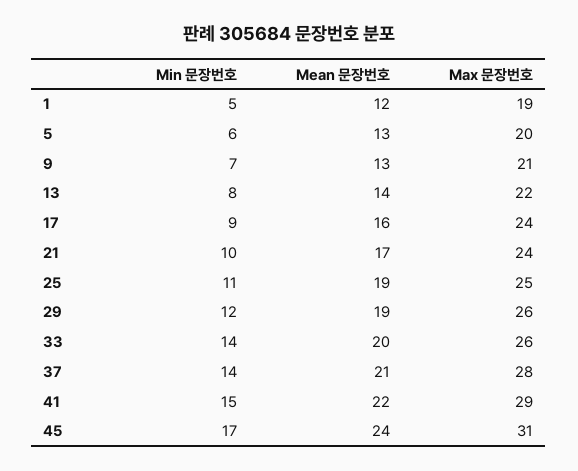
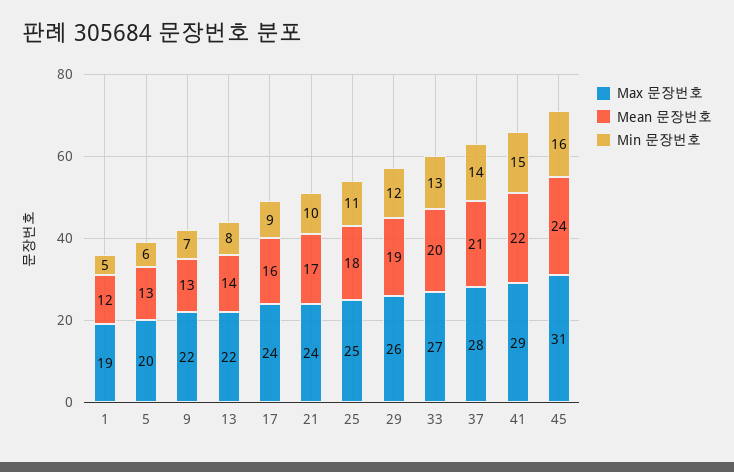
  {
    "Min 문장번호": {
      "1": 5,
      "5": 6,
      "9": 7,
      "13": 8,
      "17": 9,
      "21": 10,
      "25": 11,
      "29": 12,
-     "33": 14,
+     "33": 13,
      "37": 14,
      "41": 15,
-     "45": 17
+     "45": 16
    },
    "Mean 문장번호": {
      "1": 12,
      "5": 13,
      "9": 13,
      "13": 14,
      "17": 16,
      "21": 17,
-     "25": 19,
+     "25": 18,
      "29": 19,
      "33": 20,
      "37": 21,
      "41": 22,
      "45": 24
    },
    "Max 문장번호": {
      "1": 19,
      "5": 20,
-     "9": 21,
+     "9": 22,
      "13": 22,
      "17": 24,
      "21": 24,
      "25": 25,
      "29": 26,
-     "33": 26,
+     "33": 27,
      "37": 28,
      "41": 29,
      "45": 31
    }
  }

